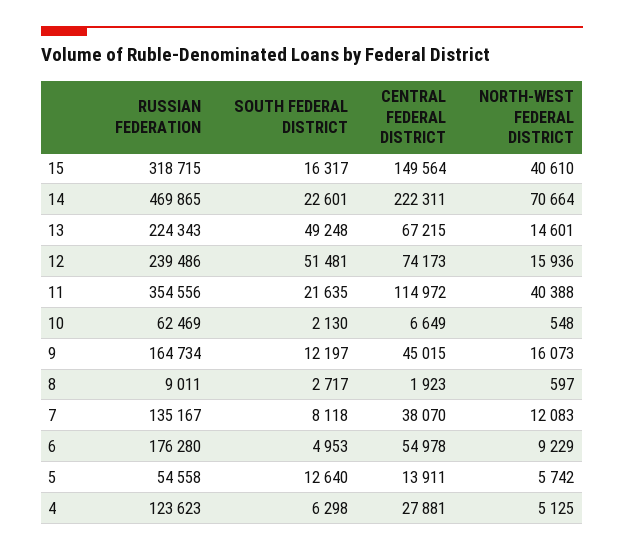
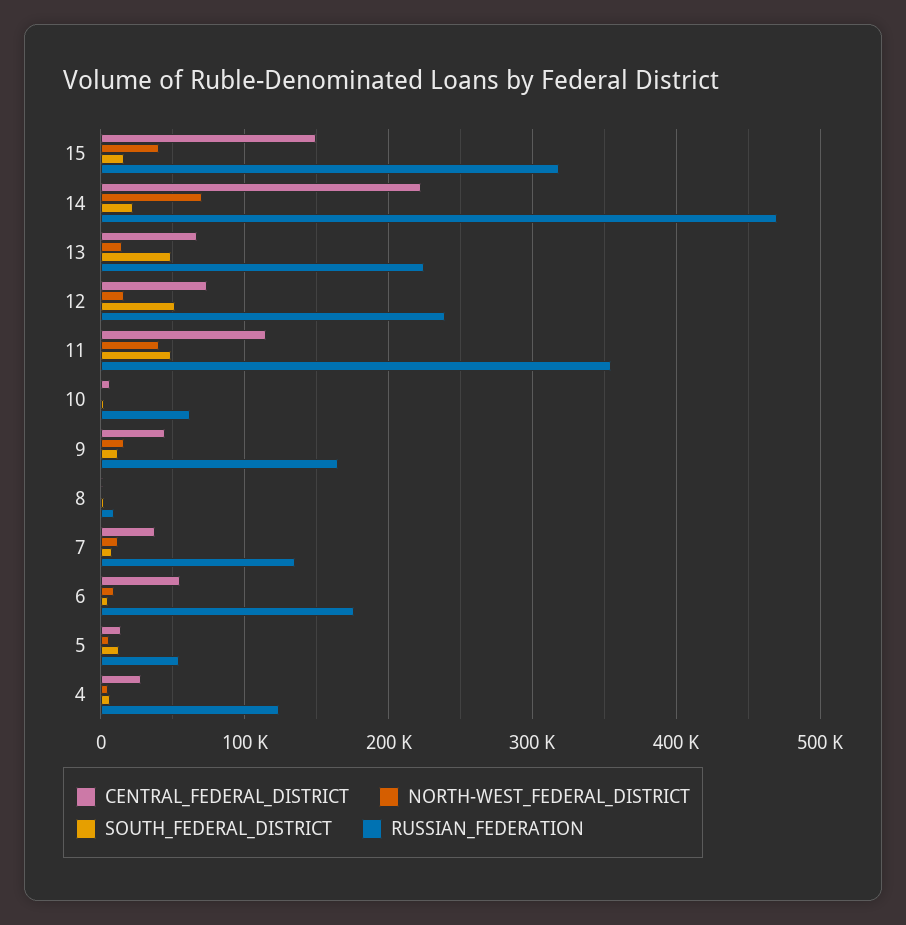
  {
    "RUSSIAN FEDERATION": {
      "15": 318715,
      "14": 469865,
      "13": 224343,
      "12": 239486,
      "11": 354556,
      "10": 62469,
      "9": 164734,
      "8": 9011,
      "7": 135167,
      "6": 176280,
      "5": 54558,
      "4": 123623
    },
    "SOUTH FEDERAL DISTRICT": {
      "15": 16317,
      "14": 22601,
      "13": 49248,
      "12": 51481,
-     "11": 21635,
+     "11": 50000,
      "10": 2130,
      "9": 12197,
      "8": 2717,
      "7": 8118,
      "6": 4953,
      "5": 12640,
      "4": 6298
    },
    "CENTRAL FEDERAL DISTRICT": {
      "15": 149564,
      "14": 222311,
      "13": 67215,
      "12": 74173,
      "11": 114972,
      "10": 6649,
      "9": 45015,
      "8": 1923,
      "7": 38070,
      "6": 54978,
      "5": 13911,
      "4": 27881
    },
    "NORTH-WEST FEDERAL DISTRICT": {
      "15": 40610,
      "14": 70664,
      "13": 14601,
      "12": 15936,
      "11": 40388,
      "10": 548,
      "9": 16073,
      "8": 597,
      "7": 12083,
      "6": 9229,
      "5": 5742,
      "4": 5125
    }
  }

